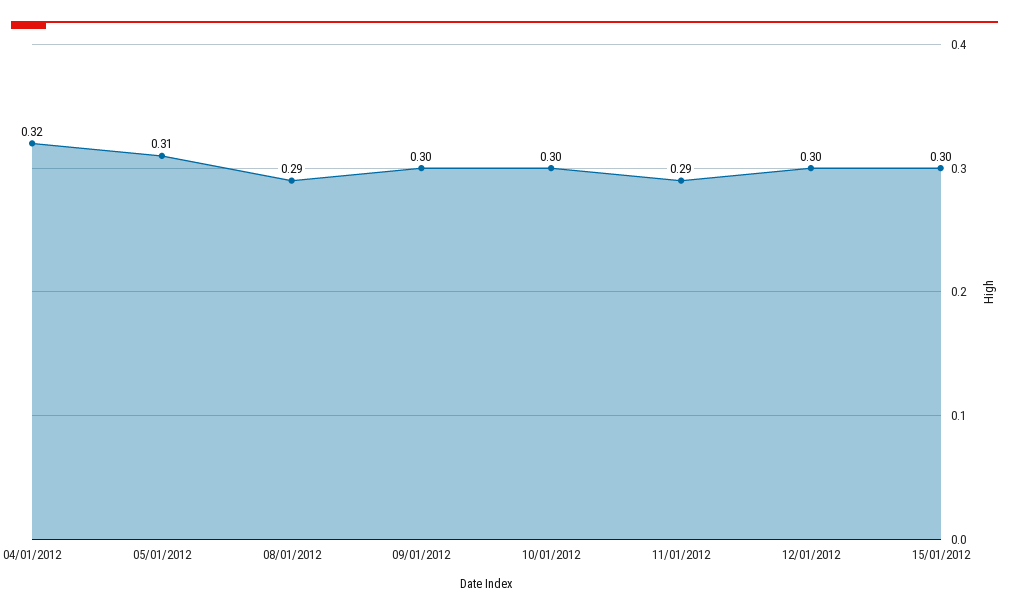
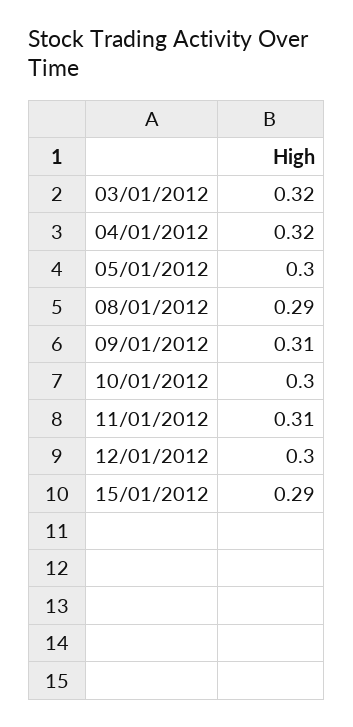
  {
    "04/01/2012": 0.32,
-   "05/01/2012": 0.31,
+   "05/01/2012": 0.3,
    "08/01/2012": 0.29,
-   "09/01/2012": 0.3,
+   "09/01/2012": 0.31,
    "10/01/2012": 0.3,
-   "11/01/2012": 0.29,
+   "11/01/2012": 0.31,
    "12/01/2012": 0.3,
-   "15/01/2012": 0.3
+   "15/01/2012": 0.29,
+   "03/01/2012": 0.32
  }

